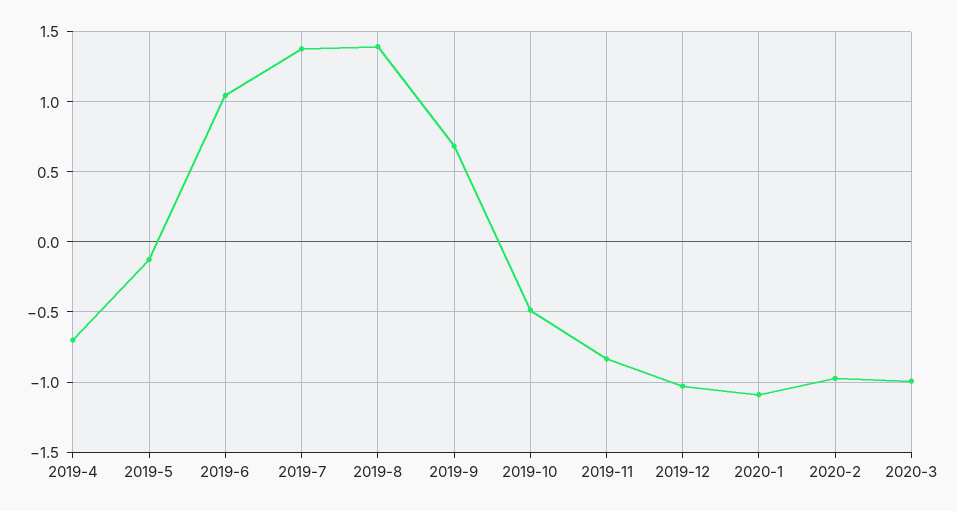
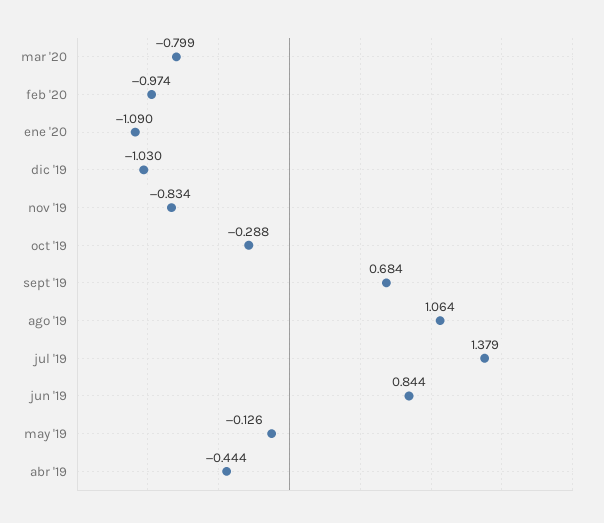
  {
-   "2019-4": -0.7,
+   "2019-4": -0.444,
    "2019-5": -0.126,
-   "2019-6": 1.05,
+   "2019-6": 0.844,
    "2019-7": 1.379,
-   "2019-8": 1.4,
+   "2019-8": 1.064,
    "2019-9": 0.684,
-   "2019-10": -0.5,
+   "2019-10": -0.288,
    "2019-11": -0.834,
    "2019-12": -1.03,
    "2020-1": -1.09,
    "2020-2": -0.974,
-   "2020-3": -1
+   "2020-3": -0.799
  }

